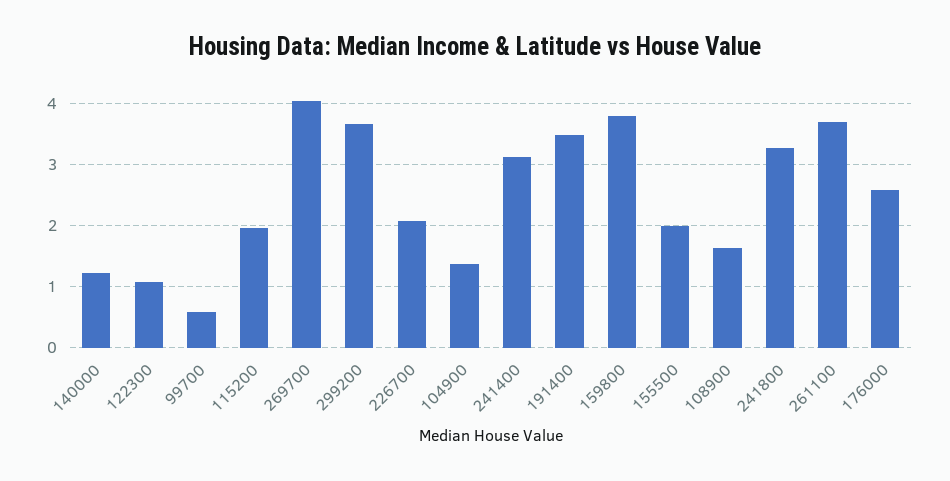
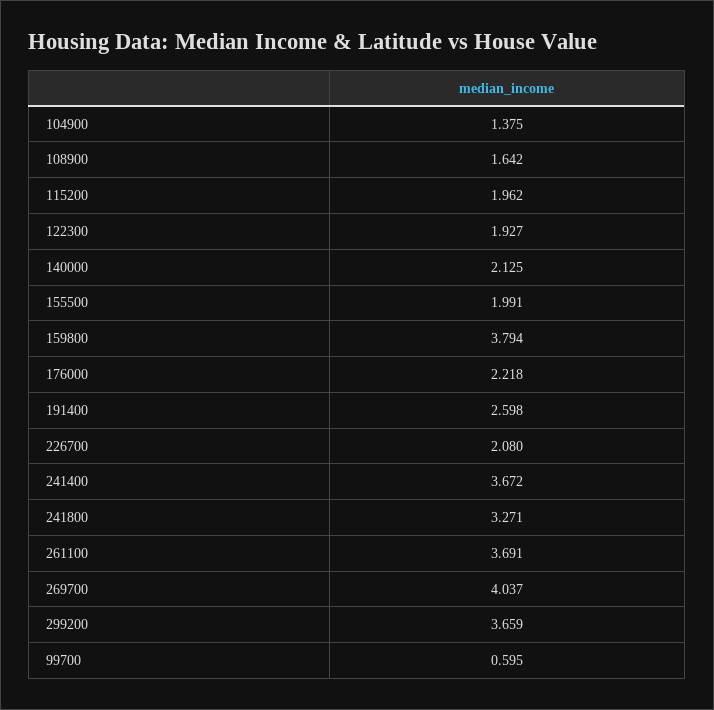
  {
-   "140000": 1.2,
+   "140000": 2.125,
-   "122300": 1.1,
+   "122300": 1.927,
    "99700": 0.595,
    "115200": 1.962,
    "269700": 4.037,
    "299200": 3.659,
    "226700": 2.08,
    "104900": 1.375,
-   "241400": 3.1,
+   "241400": 3.672,
-   "191400": 3.5,
+   "191400": 2.598,
    "159800": 3.794,
    "155500": 1.991,
    "108900": 1.642,
    "241800": 3.271,
    "261100": 3.691,
-   "176000": 2.6
+   "176000": 2.218
  }

